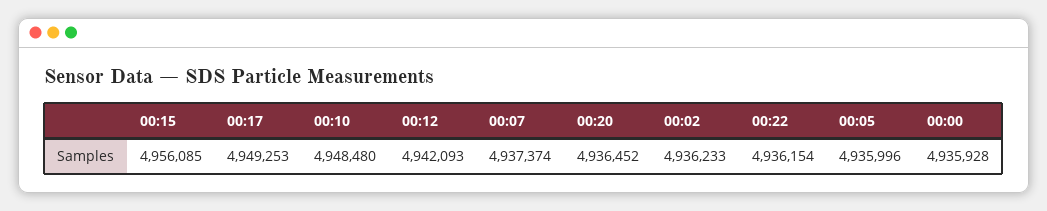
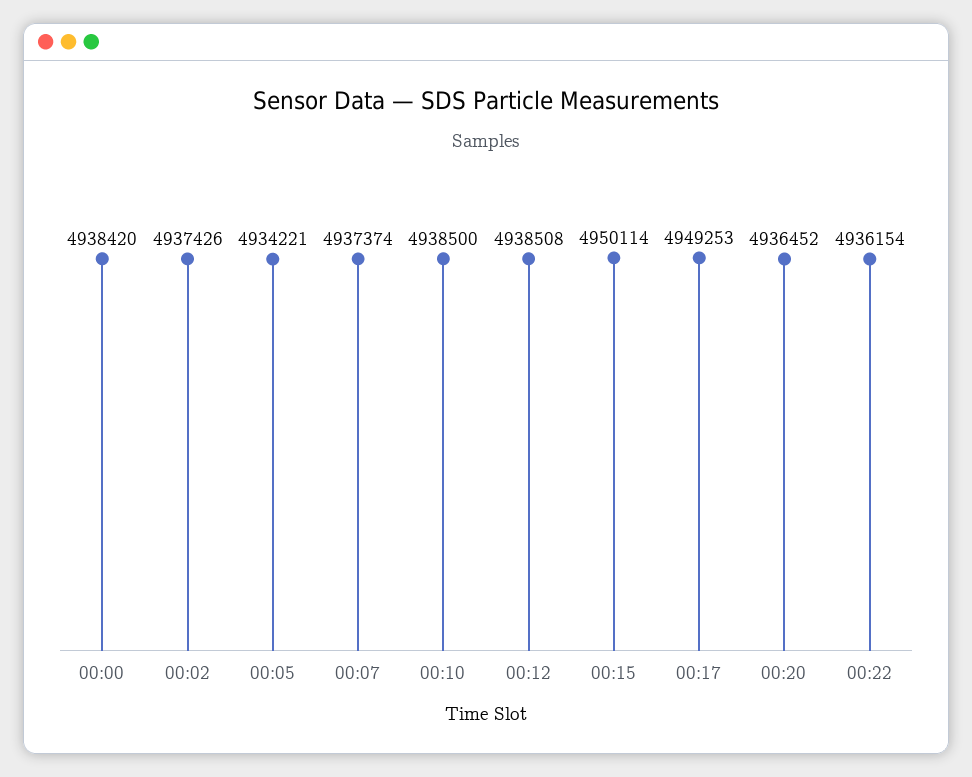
  {
-   "00:15": 4956085,
+   "00:15": 4950114,
    "00:17": 4949253,
-   "00:10": 4948480,
+   "00:10": 4938500,
-   "00:12": 4942093,
+   "00:12": 4938508,
    "00:07": 4937374,
    "00:20": 4936452,
-   "00:02": 4936233,
+   "00:02": 4937426,
    "00:22": 4936154,
-   "00:05": 4935996,
+   "00:05": 4934221,
-   "00:00": 4935928
+   "00:00": 4938420
  }

